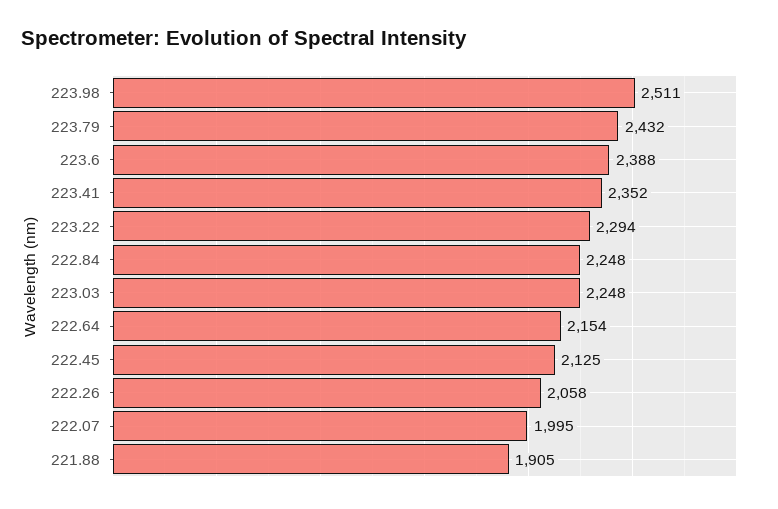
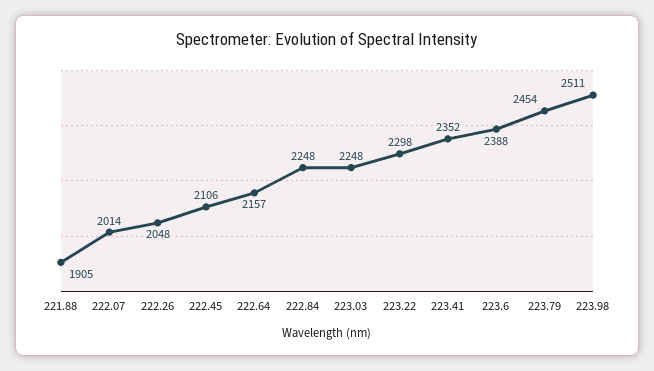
  {
    "223.98": 2511,
-   "223.79": 2432,
+   "223.79": 2454,
    "223.6": 2388,
    "223.41": 2352,
-   "223.22": 2294,
+   "223.22": 2298,
    "222.84": 2248,
    "223.03": 2248,
-   "222.64": 2154,
+   "222.64": 2157,
-   "222.45": 2125,
+   "222.45": 2106,
-   "222.26": 2058,
+   "222.26": 2048,
-   "222.07": 1995,
+   "222.07": 2014,
    "221.88": 1905
  }

